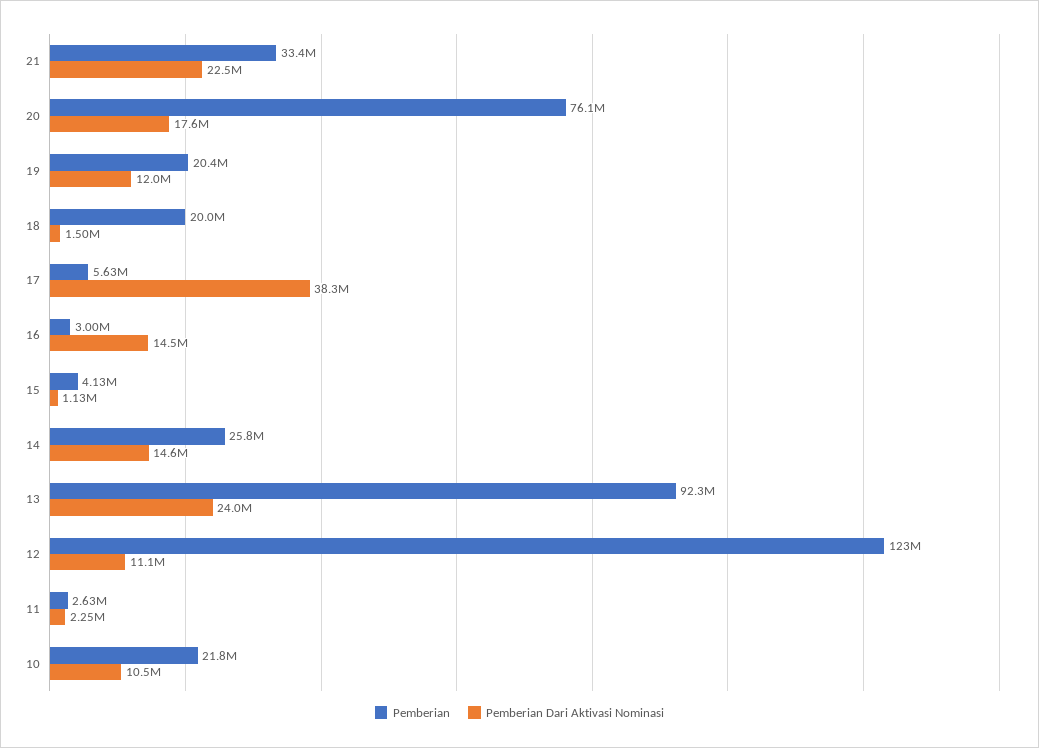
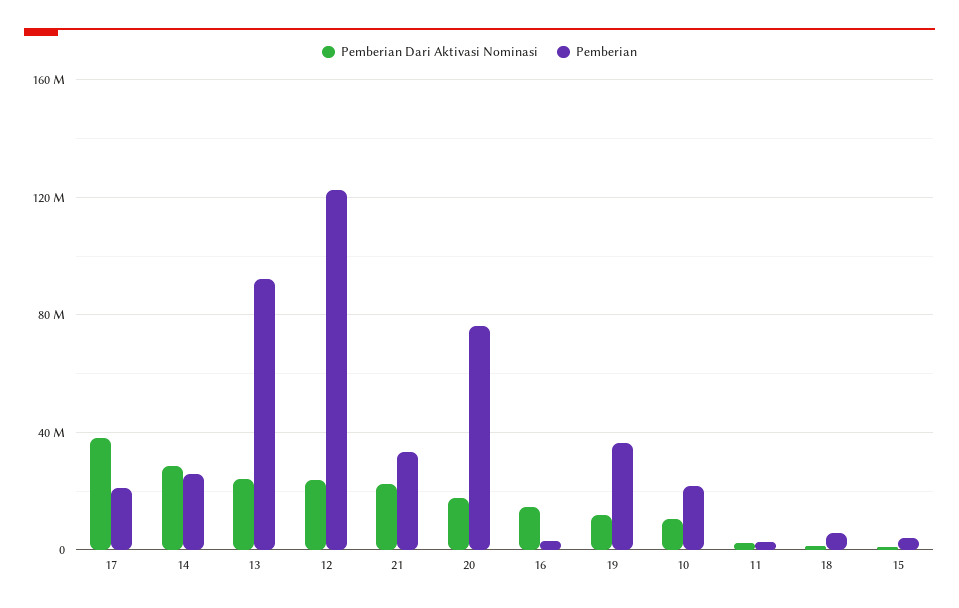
  {
    "Pemberian": {
      "21": 33400000,
      "20": 76100000,
-     "19": 20400000,
+     "19": 35000000,
-     "18": 20000000,
+     "18": 5000000,
-     "17": 5630000,
+     "17": 20000000,
      "16": 3000000,
      "15": 4130000,
      "14": 25800000,
      "13": 92300000,
      "12": 123000000,
      "11": 2630000,
      "10": 21800000
    },
    "Pemberian Dari Aktivasi Nominasi": {
      "21": 22500000,
      "20": 17600000,
      "19": 12000000,
      "18": 1500000,
      "17": 38300000,
      "16": 14500000,
      "15": 1130000,
-     "14": 14600000,
+     "14": 30000000,
      "13": 24000000,
-     "12": 11100000,
+     "12": 25000000,
      "11": 2250000,
      "10": 10500000
    }
  }

